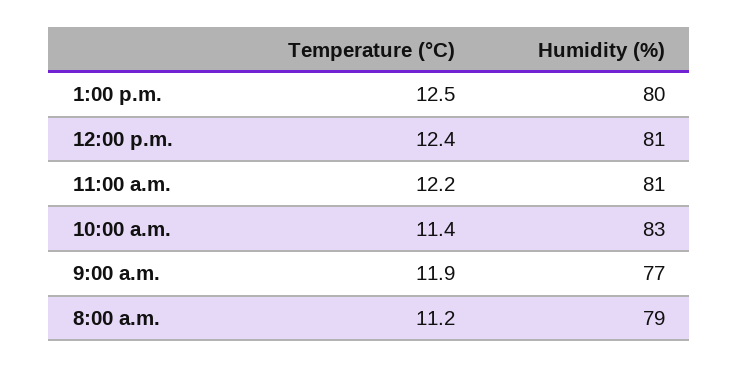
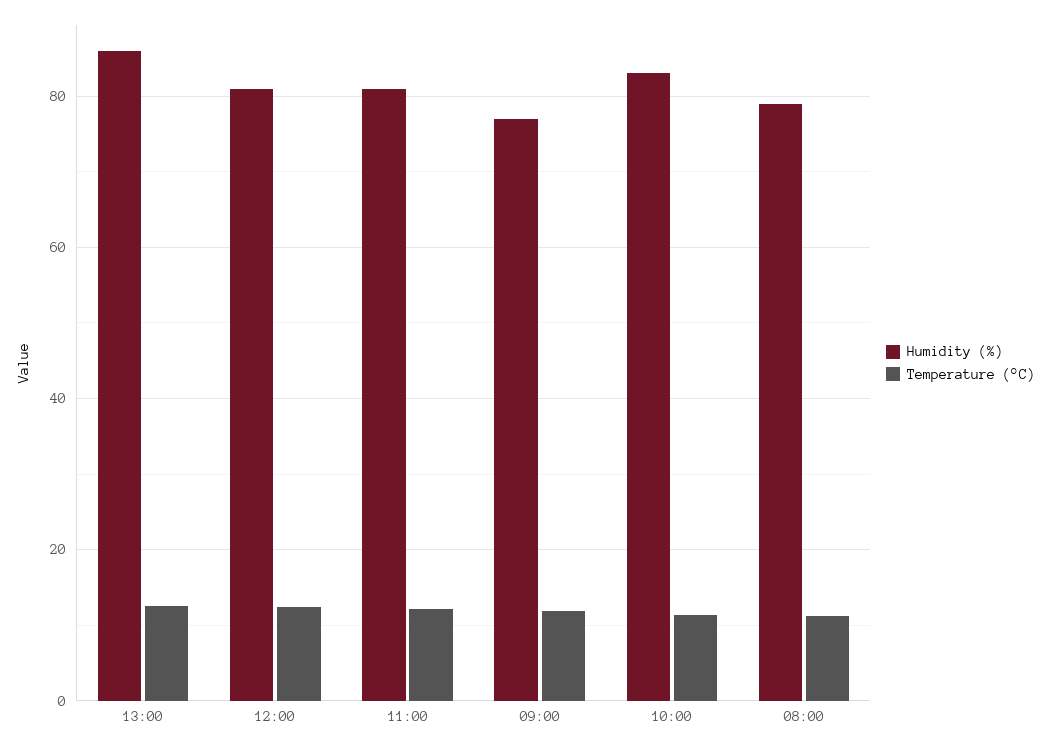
  {
    "Temperature (°C)": {
      "1:00 p.m.": 12.5,
      "12:00 p.m.": 12.4,
      "11:00 a.m.": 12.2,
      "10:00 a.m.": 11.4,
      "9:00 a.m.": 11.9,
      "8:00 a.m.": 11.2
    },
    "Humidity (%)": {
-     "1:00 p.m.": 80,
+     "1:00 p.m.": 86,
      "12:00 p.m.": 81,
      "11:00 a.m.": 81,
      "10:00 a.m.": 83,
      "9:00 a.m.": 77,
      "8:00 a.m.": 79
    }
  }

